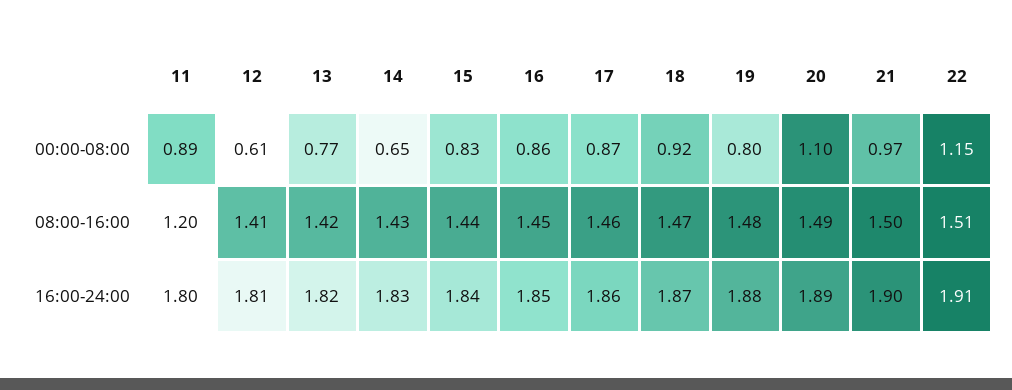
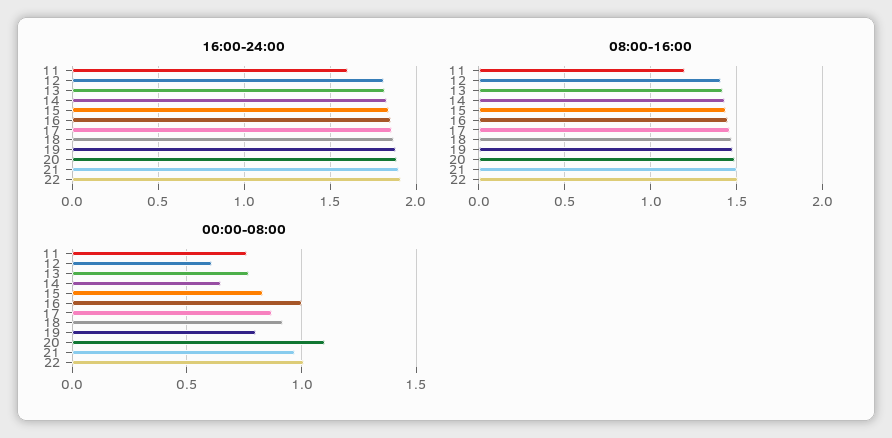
  {
    "00:00-08:00": {
-     "11": 0.89,
+     "11": 0.75,
      "12": 0.61,
      "13": 0.77,
      "14": 0.65,
      "15": 0.83,
-     "16": 0.86,
+     "16": 1,
      "17": 0.87,
      "18": 0.92,
      "19": 0.8,
      "20": 1.1,
      "21": 0.97,
-     "22": 1.15
+     "22": 1
    },
    "08:00-16:00": {
      "11": 1.2,
      "12": 1.41,
      "13": 1.42,
      "14": 1.43,
      "15": 1.44,
      "16": 1.45,
      "17": 1.46,
      "18": 1.47,
      "19": 1.48,
      "20": 1.49,
      "21": 1.5,
      "22": 1.51
    },
    "16:00-24:00": {
-     "11": 1.8,
+     "11": 1.6,
      "12": 1.81,
      "13": 1.82,
      "14": 1.83,
      "15": 1.84,
      "16": 1.85,
      "17": 1.86,
      "18": 1.87,
      "19": 1.88,
      "20": 1.89,
      "21": 1.9,
      "22": 1.91
    }
  }

